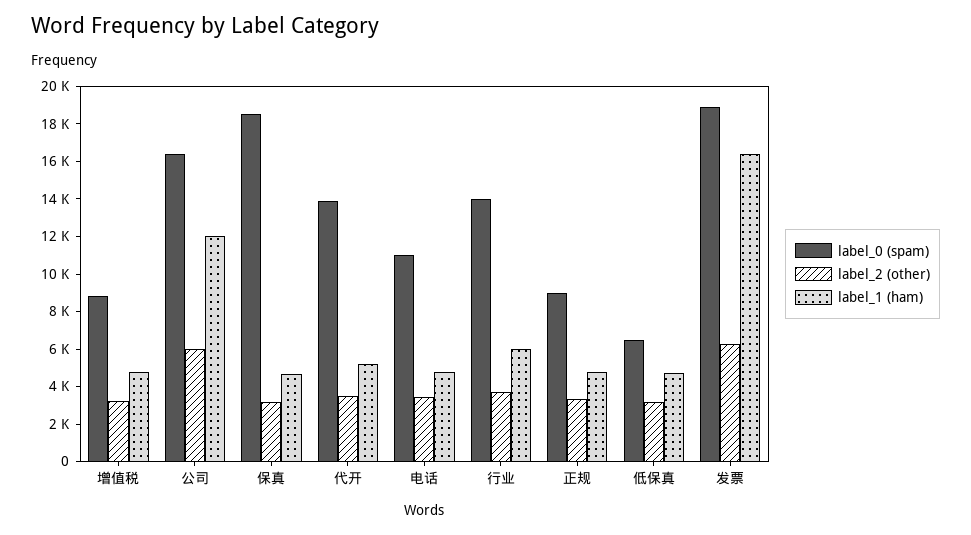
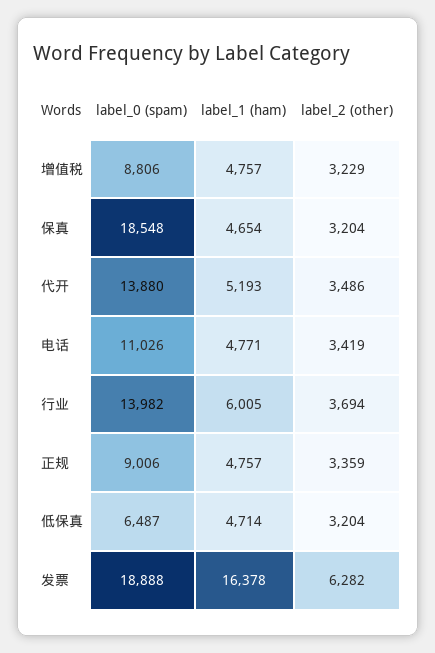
  {
    "label_0 (spam)": {
      "增值税": 8806,
-     "公司": 16500,
      "保真": 18548,
      "代开": 13880,
      "电话": 11026,
      "行业": 13982,
      "正规": 9006,
      "低保真": 6487,
      "发票": 18888
    },
    "label_2 (other)": {
      "增值税": 3229,
-     "公司": 6000,
      "保真": 3204,
      "代开": 3486,
      "电话": 3419,
      "行业": 3694,
      "正规": 3359,
      "低保真": 3204,
      "发票": 6282
    },
    "label_1 (ham)": {
      "增值税": 4757,
-     "公司": 12000,
      "保真": 4654,
      "代开": 5193,
      "电话": 4771,
      "行业": 6005,
      "正规": 4757,
      "低保真": 4714,
      "发票": 16378
    }
  }

